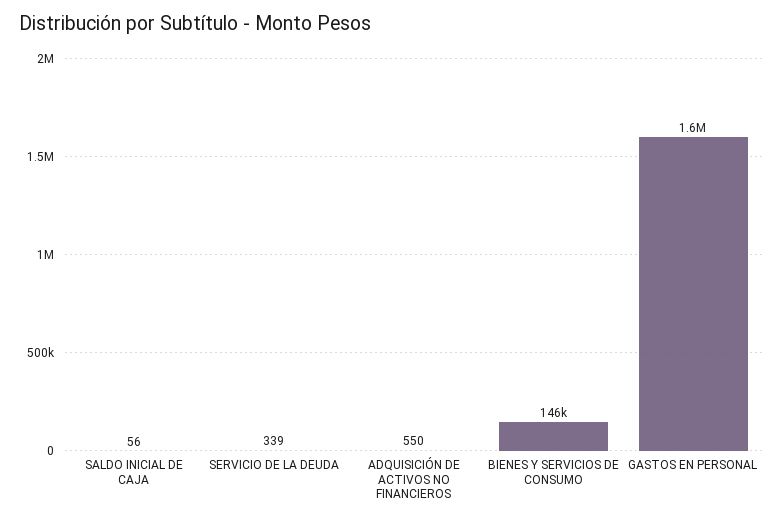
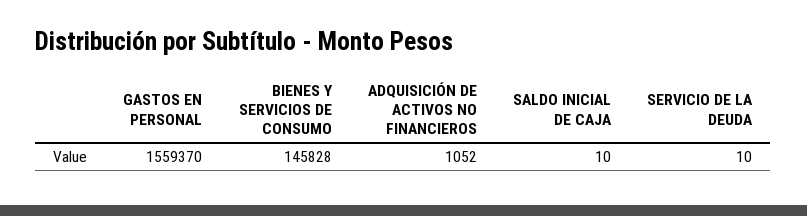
  {
-   "SALDO INICIAL DE CAJA": 56,
+   "SALDO INICIAL DE CAJA": 10,
-   "SERVICIO DE LA DEUDA": 339,
+   "SERVICIO DE LA DEUDA": 10,
-   "ADQUISICIÓN DE ACTIVOS NO FINANCIEROS": 550,
+   "ADQUISICIÓN DE ACTIVOS NO FINANCIEROS": 1052,
    "BIENES Y SERVICIOS DE CONSUMO": 145828,
    "GASTOS EN PERSONAL": 1559370
  }

